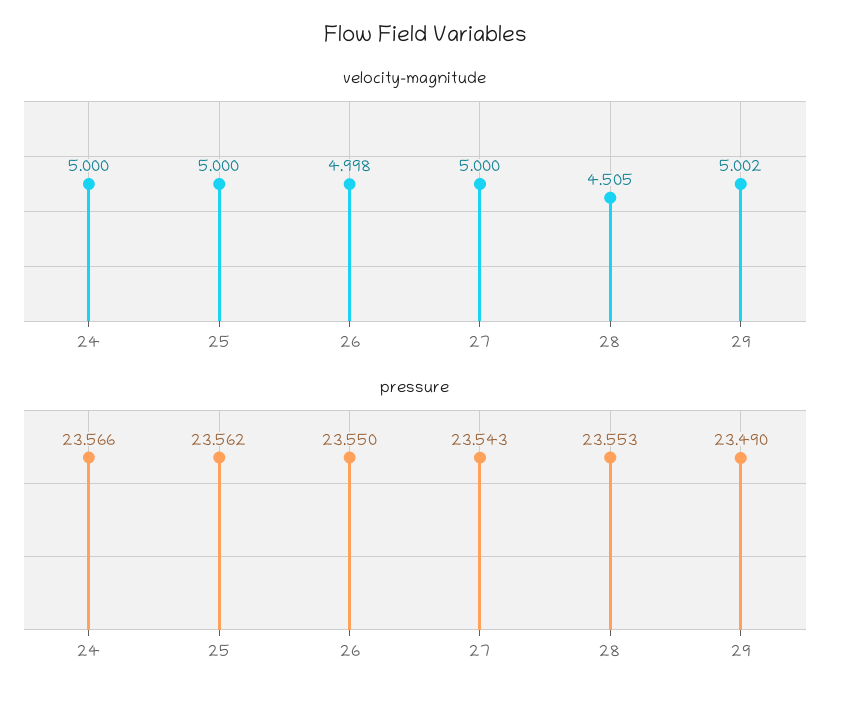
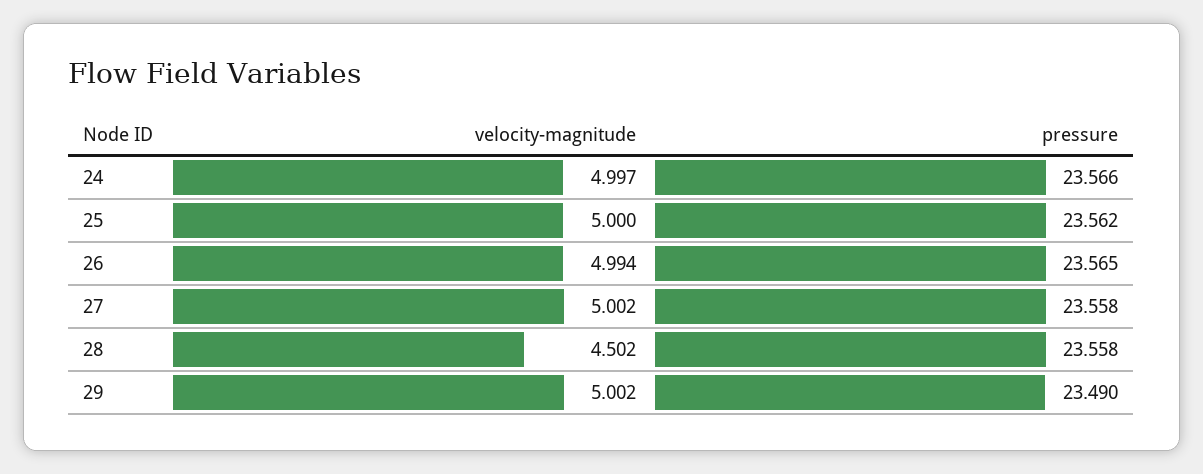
  {
    "velocity-magnitude": {
-     "24": 5,
+     "24": 4.997,
      "25": 5,
-     "26": 4.998,
+     "26": 4.994,
-     "27": 5,
+     "27": 5.002,
-     "28": 4.505,
+     "28": 4.502,
      "29": 5.002
    },
    "pressure": {
      "24": 23.566,
      "25": 23.562,
-     "26": 23.55,
+     "26": 23.565,
-     "27": 23.543,
+     "27": 23.558,
-     "28": 23.553,
+     "28": 23.558,
      "29": 23.49
    }
  }

